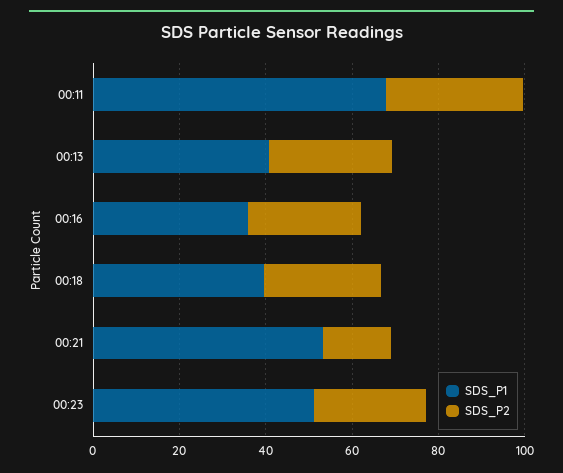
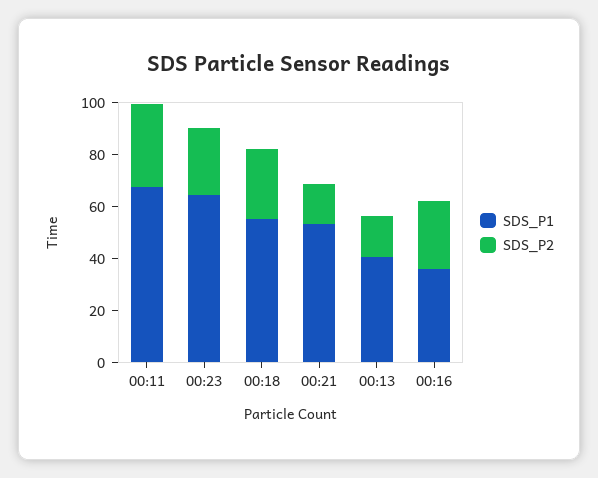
  {
    "SDS_P1": {
      "00:11": 70,
      "00:13": 40,
      "00:16": 35,
-     "00:18": 40,
+     "00:18": 55,
      "00:21": 55,
-     "00:23": 50
+     "00:23": 65
    },
    "SDS_P2": {
      "00:11": 30,
-     "00:13": 30,
+     "00:13": 15,
      "00:16": 25,
      "00:18": 25,
      "00:21": 15,
      "00:23": 25
    }
  }

